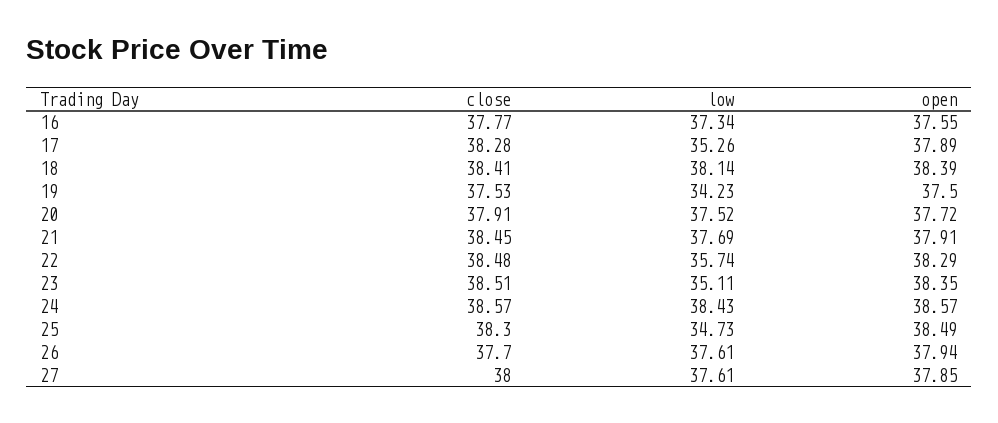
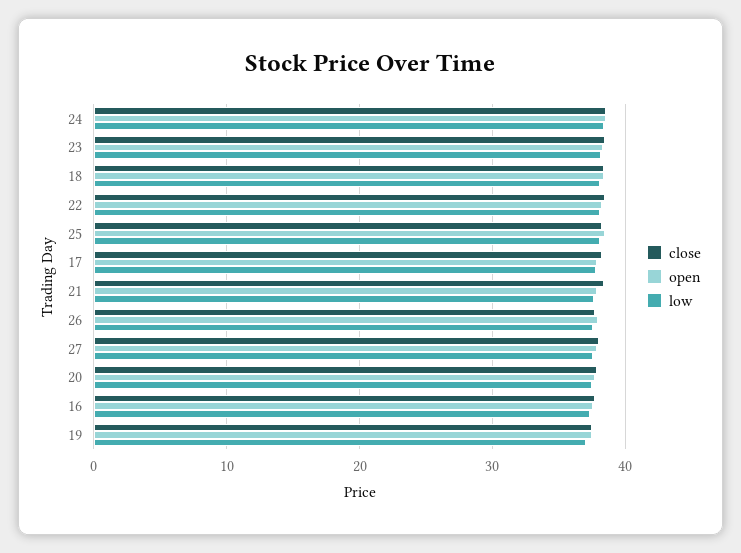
  {
    "close": {
      "16": 37.77,
      "17": 38.28,
      "18": 38.41,
      "19": 37.53,
      "20": 37.91,
      "21": 38.45,
      "22": 38.48,
      "23": 38.51,
      "24": 38.57,
      "25": 38.3,
      "26": 37.7,
      "27": 38
    },
    "low": {
      "16": 37.34,
-     "17": 35.26,
+     "17": 38,
      "18": 38.14,
-     "19": 34.23,
+     "19": 37,
      "20": 37.52,
      "21": 37.69,
-     "22": 35.74,
+     "22": 38,
-     "23": 35.11,
+     "23": 38,
      "24": 38.43,
-     "25": 34.73,
+     "25": 38,
      "26": 37.61,
      "27": 37.61
    },
    "open": {
      "16": 37.55,
      "17": 37.89,
      "18": 38.39,
      "19": 37.5,
      "20": 37.72,
      "21": 37.91,
      "22": 38.29,
      "23": 38.35,
      "24": 38.57,
      "25": 38.49,
      "26": 37.94,
      "27": 37.85
    }
  }

